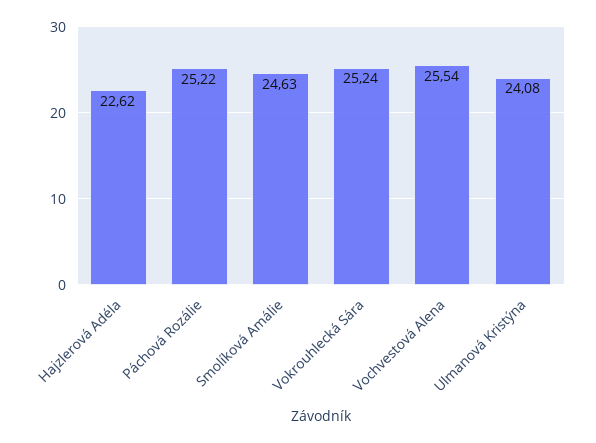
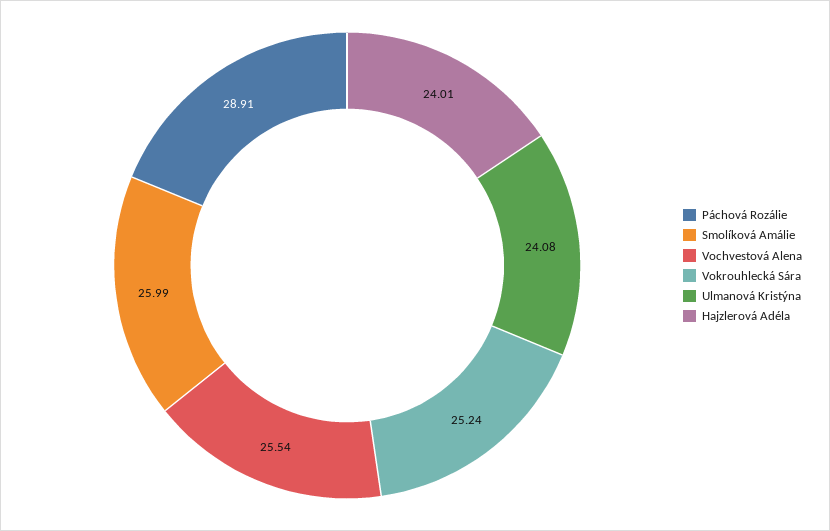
  {
-   "Hajzlerová Adéla": 22.62,
+   "Hajzlerová Adéla": 24.01,
-   "Páchová Rozálie": 25.22,
+   "Páchová Rozálie": 28.91,
-   "Smolíková Amálie": 24.63,
+   "Smolíková Amálie": 25.99,
    "Vokrouhlecká Sára": 25.24,
    "Vochvestová Alena": 25.54,
    "Ulmanová Kristýna": 24.08
  }

